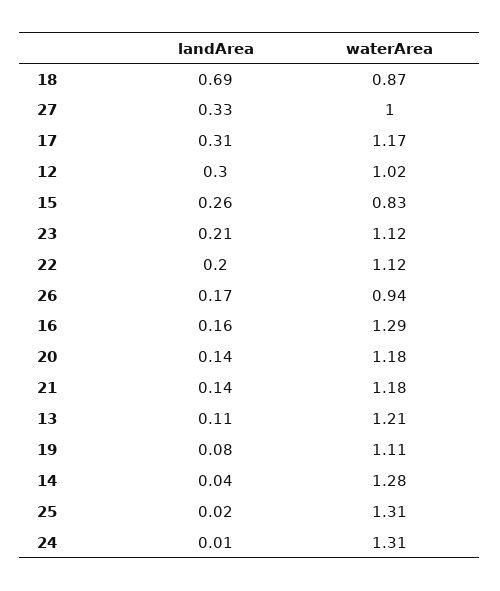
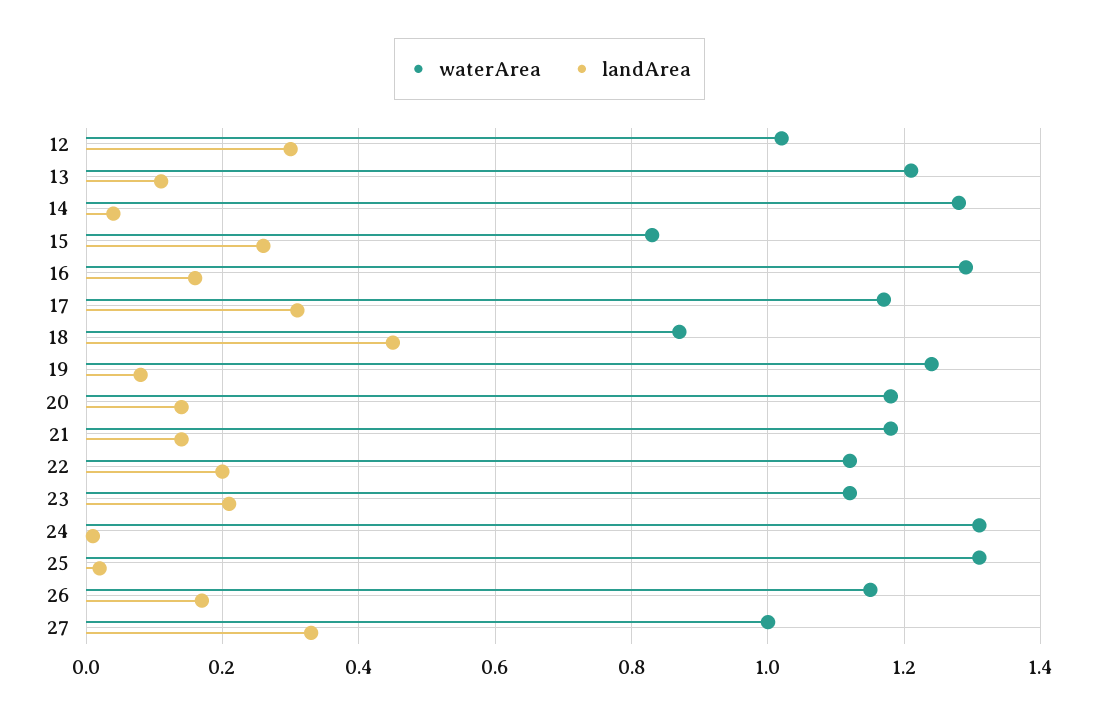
  {
    "landArea": {
-     "18": 0.69,
+     "18": 0.45,
      "27": 0.33,
      "17": 0.31,
      "12": 0.3,
      "15": 0.26,
      "23": 0.21,
      "22": 0.2,
      "26": 0.17,
      "16": 0.16,
      "20": 0.14,
      "21": 0.14,
      "13": 0.11,
      "19": 0.08,
      "14": 0.04,
      "25": 0.02,
      "24": 0.01
    },
    "waterArea": {
      "18": 0.87,
      "27": 1,
      "17": 1.17,
      "12": 1.02,
      "15": 0.83,
      "23": 1.12,
      "22": 1.12,
-     "26": 0.94,
+     "26": 1.15,
      "16": 1.29,
      "20": 1.18,
      "21": 1.18,
      "13": 1.21,
-     "19": 1.11,
+     "19": 1.25,
      "14": 1.28,
      "25": 1.31,
      "24": 1.31
    }
  }

